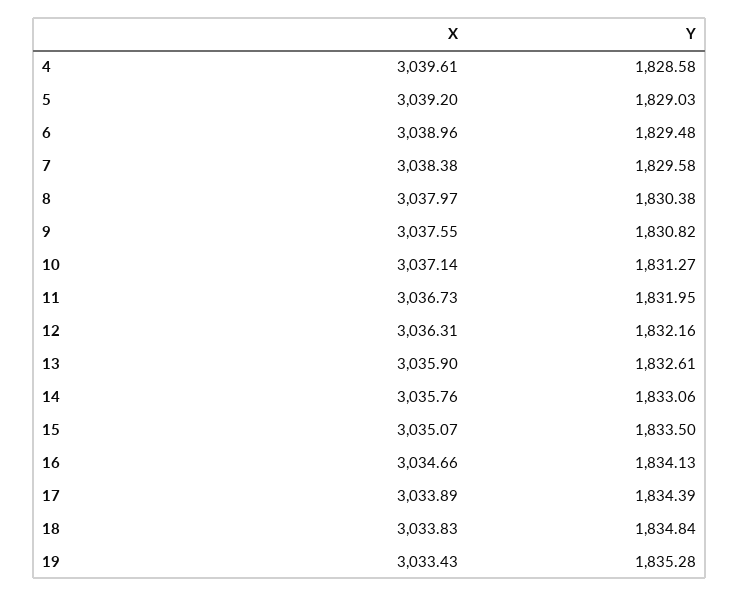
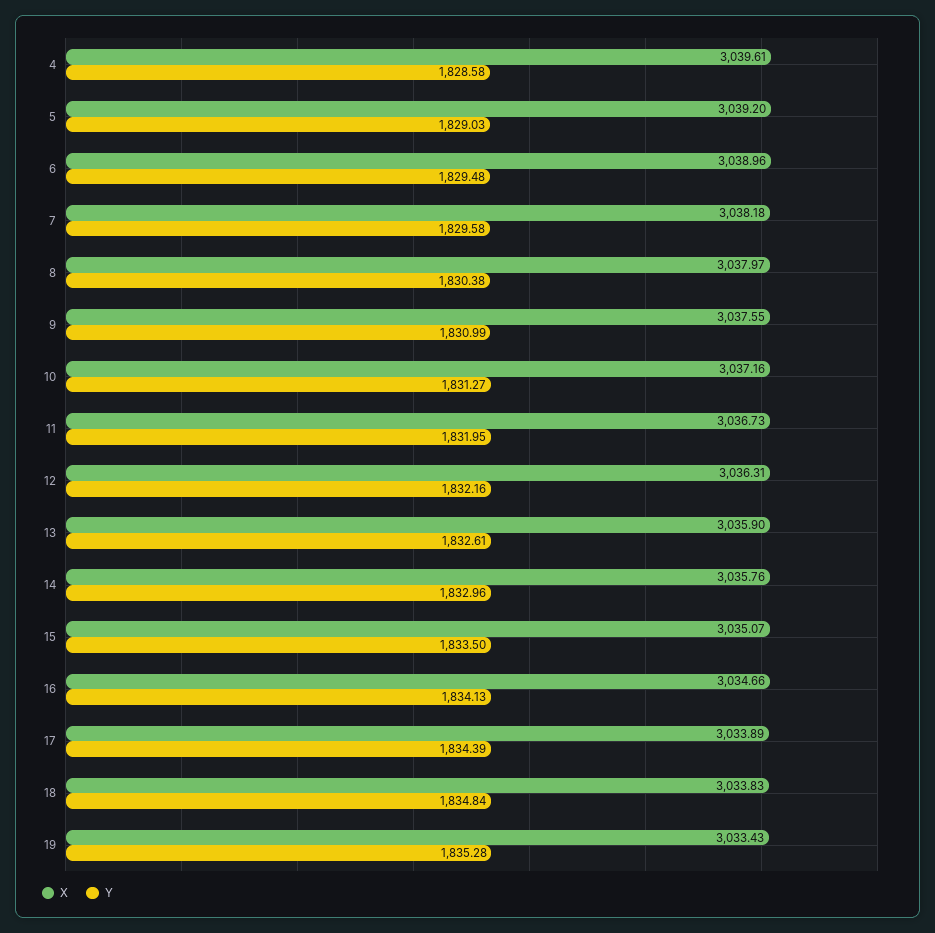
  {
    "X": {
      "4": 3039.61,
      "5": 3039.2,
      "6": 3038.96,
-     "7": 3038.38,
+     "7": 3038.18,
      "8": 3037.97,
      "9": 3037.55,
-     "10": 3037.14,
+     "10": 3037.16,
      "11": 3036.73,
      "12": 3036.31,
      "13": 3035.9,
      "14": 3035.76,
      "15": 3035.07,
      "16": 3034.66,
      "17": 3033.89,
      "18": 3033.83,
      "19": 3033.43
    },
    "Y": {
      "4": 1828.58,
      "5": 1829.03,
      "6": 1829.48,
      "7": 1829.58,
      "8": 1830.38,
-     "9": 1830.82,
+     "9": 1830.99,
      "10": 1831.27,
      "11": 1831.95,
      "12": 1832.16,
      "13": 1832.61,
-     "14": 1833.06,
+     "14": 1832.96,
      "15": 1833.5,
      "16": 1834.13,
      "17": 1834.39,
      "18": 1834.84,
      "19": 1835.28
    }
  }

